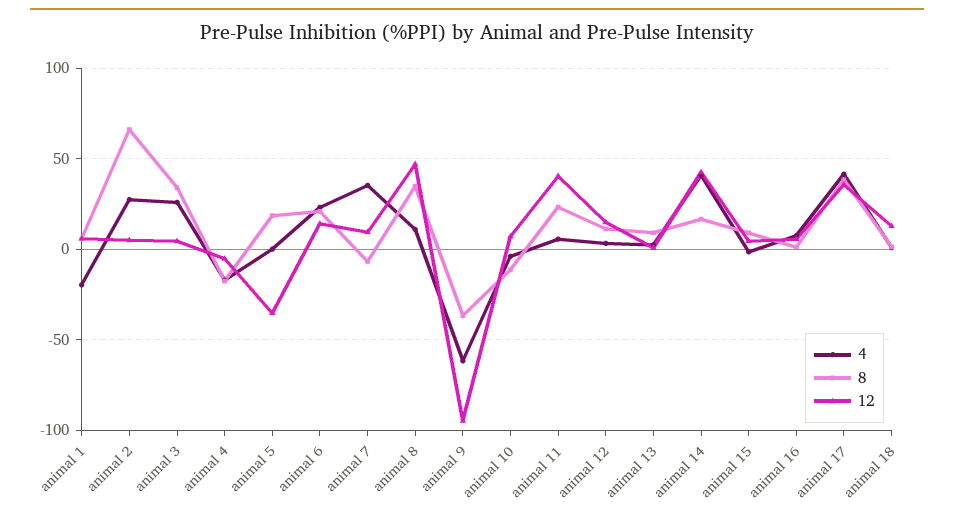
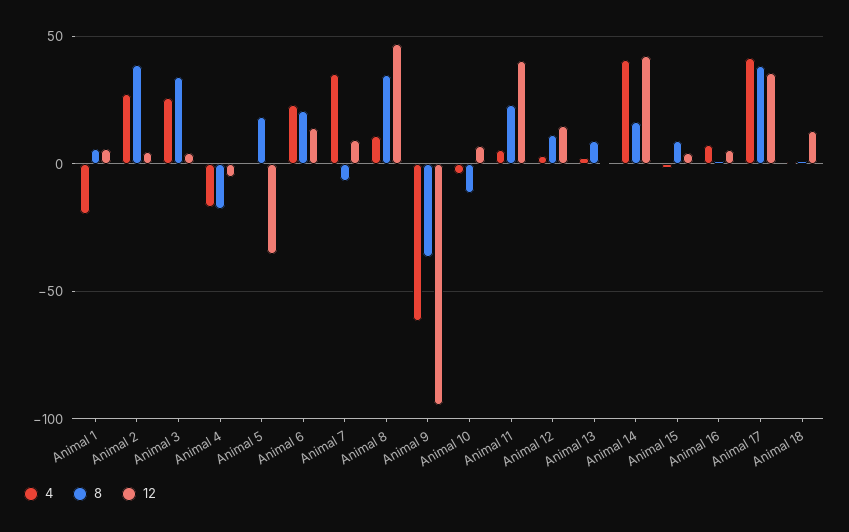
  {
    "4": {
      "animal 1": -20,
      "animal 2": 25,
      "animal 3": 25,
      "animal 4": -15,
      "animal 5": 0,
      "animal 6": 25,
      "animal 7": 35,
      "animal 8": 10,
      "animal 9": -60,
      "animal 10": -5,
      "animal 11": 5,
      "animal 12": 5,
      "animal 13": 5,
      "animal 14": 40,
      "animal 15": 0,
      "animal 16": 5,
      "animal 17": 40,
      "animal 18": 0
    },
    "8": {
      "animal 1": 5,
-     "animal 2": 65,
+     "animal 2": 40,
      "animal 3": 35,
      "animal 4": -20,
      "animal 5": 20,
      "animal 6": 20,
      "animal 7": -5,
      "animal 8": 35,
      "animal 9": -35,
      "animal 10": -10,
      "animal 11": 25,
      "animal 12": 10,
      "animal 13": 10,
      "animal 14": 15,
      "animal 15": 10,
      "animal 16": 0,
      "animal 17": 40,
      "animal 18": 0
    },
    "12": {
      "animal 1": 5,
      "animal 2": 5,
      "animal 3": 5,
      "animal 4": -5,
      "animal 5": -35,
      "animal 6": 15,
      "animal 7": 10,
      "animal 8": 45,
      "animal 9": -95,
      "animal 10": 5,
      "animal 11": 40,
      "animal 12": 15,
      "animal 13": 0,
      "animal 14": 45,
      "animal 15": 5,
      "animal 16": 5,
      "animal 17": 35,
      "animal 18": 15
    }
  }

